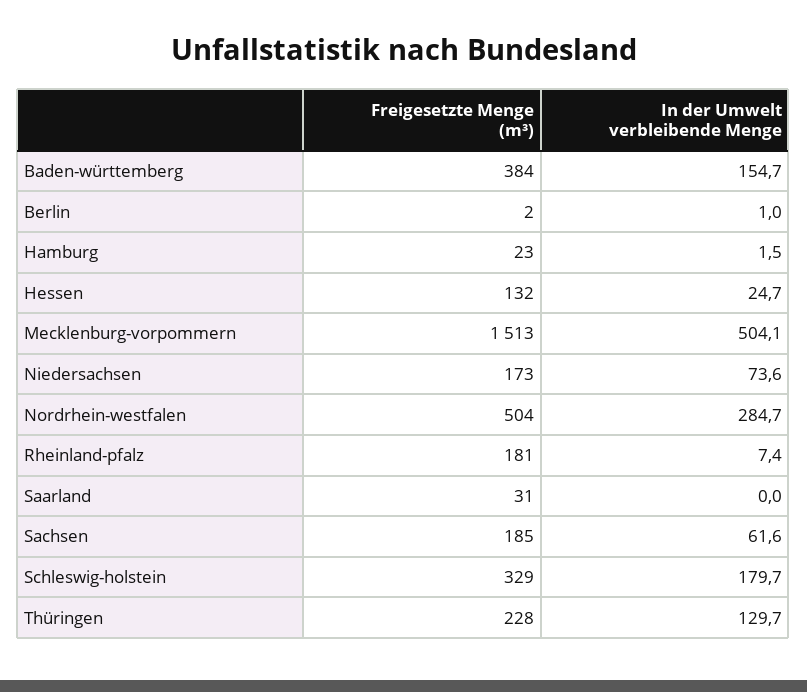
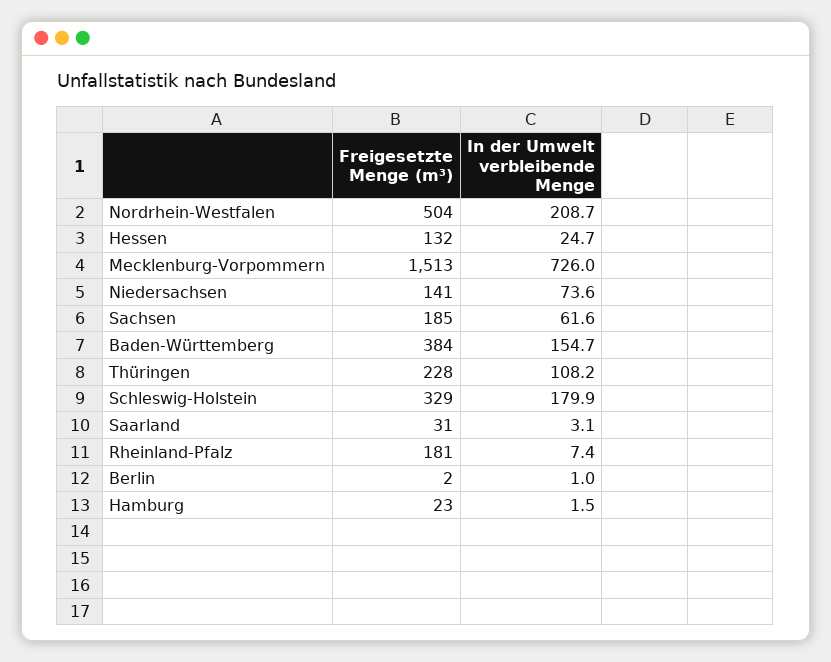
  {
    "Freigesetzte Menge (m³)": {
      "Baden-württemberg": 384,
      "Berlin": 2,
      "Hamburg": 23,
      "Hessen": 132,
      "Mecklenburg-vorpommern": 1513,
-     "Niedersachsen": 173,
+     "Niedersachsen": 141,
      "Nordrhein-westfalen": 504,
      "Rheinland-pfalz": 181,
      "Saarland": 31,
      "Sachsen": 185,
      "Schleswig-holstein": 329,
      "Thüringen": 228
    },
    "In der Umwelt verbleibende Menge": {
      "Baden-württemberg": 154.7,
      "Berlin": 1,
      "Hamburg": 1.5,
      "Hessen": 24.7,
-     "Mecklenburg-vorpommern": 504.1,
+     "Mecklenburg-vorpommern": 726,
      "Niedersachsen": 73.6,
-     "Nordrhein-westfalen": 284.7,
+     "Nordrhein-westfalen": 208.7,
      "Rheinland-pfalz": 7.4,
-     "Saarland": 0,
+     "Saarland": 3.1,
      "Sachsen": 61.6,
-     "Schleswig-holstein": 179.7,
+     "Schleswig-holstein": 179.9,
-     "Thüringen": 129.7
+     "Thüringen": 108.2
    }
  }

